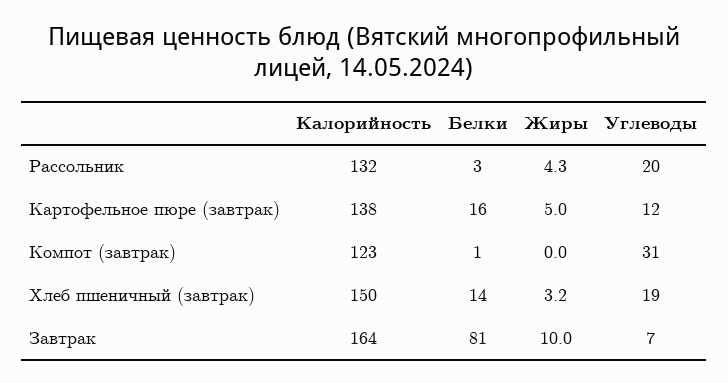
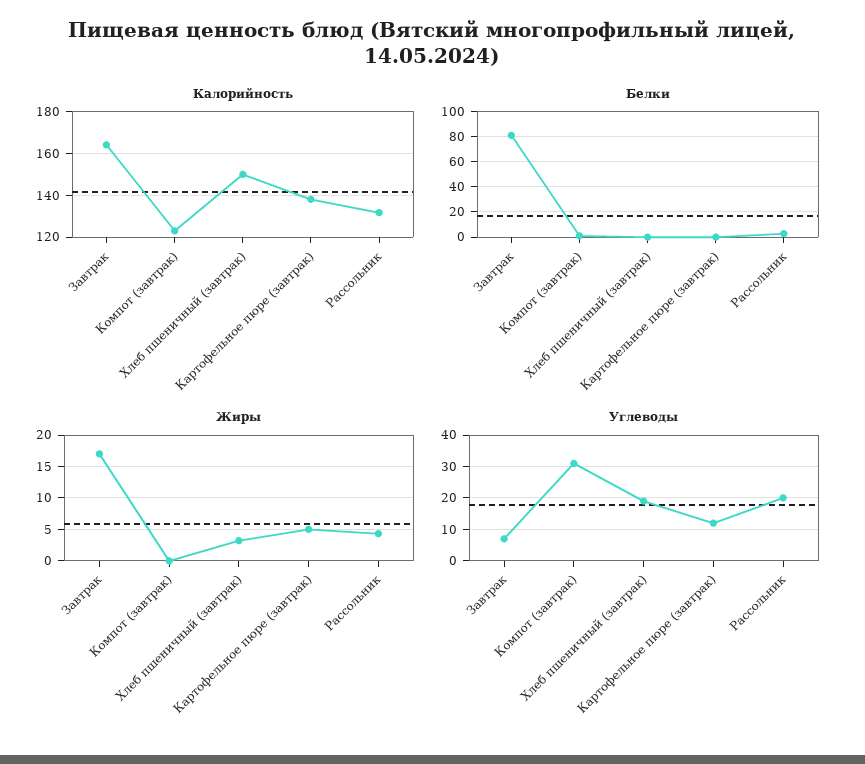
  {
    "Калорийность": {
      "Рассольник": 132,
      "Картофельное пюре (завтрак)": 138,
      "Компот (завтрак)": 123,
      "Хлеб пшеничный (завтрак)": 150,
      "Завтрак": 164
    },
    "Белки": {
      "Рассольник": 3,
-     "Картофельное пюре (завтрак)": 16,
+     "Картофельное пюре (завтрак)": 0,
      "Компот (завтрак)": 1,
-     "Хлеб пшеничный (завтрак)": 14,
+     "Хлеб пшеничный (завтрак)": 0,
      "Завтрак": 81
    },
    "Жиры": {
      "Рассольник": 4.3,
      "Картофельное пюре (завтрак)": 5,
      "Компот (завтрак)": 0,
      "Хлеб пшеничный (завтрак)": 3.2,
-     "Завтрак": 10
+     "Завтрак": 17
    },
    "Углеводы": {
      "Рассольник": 20,
      "Картофельное пюре (завтрак)": 12,
      "Компот (завтрак)": 31,
      "Хлеб пшеничный (завтрак)": 19,
      "Завтрак": 7
    }
  }

